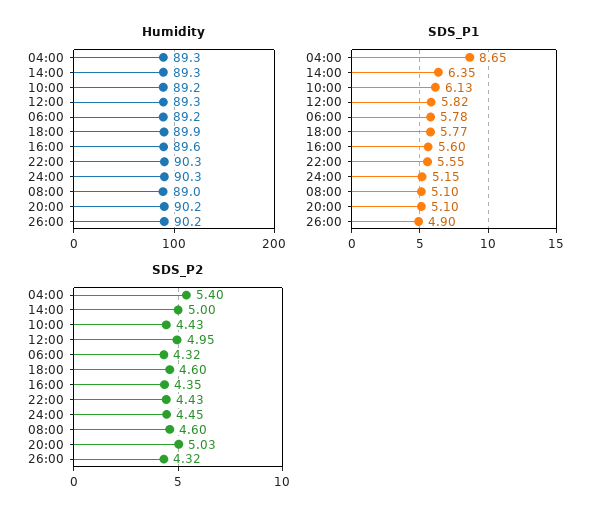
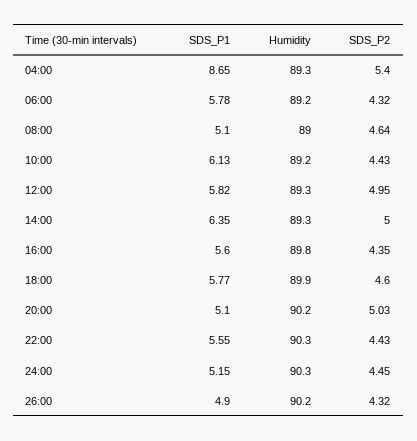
  {
    "Humidity": {
      "04:00": 89.3,
      "14:00": 89.3,
      "10:00": 89.2,
      "12:00": 89.3,
      "06:00": 89.2,
      "18:00": 89.9,
-     "16:00": 89.6,
+     "16:00": 89.8,
      "22:00": 90.3,
      "24:00": 90.3,
      "08:00": 89,
      "20:00": 90.2,
      "26:00": 90.2
    },
    "SDS_P1": {
      "04:00": 8.65,
      "14:00": 6.35,
      "10:00": 6.13,
      "12:00": 5.82,
      "06:00": 5.78,
      "18:00": 5.77,
      "16:00": 5.6,
      "22:00": 5.55,
      "24:00": 5.15,
      "08:00": 5.1,
      "20:00": 5.1,
      "26:00": 4.9
    },
    "SDS_P2": {
      "04:00": 5.4,
      "14:00": 5,
      "10:00": 4.43,
      "12:00": 4.95,
      "06:00": 4.32,
      "18:00": 4.6,
      "16:00": 4.35,
      "22:00": 4.43,
      "24:00": 4.45,
-     "08:00": 4.6,
+     "08:00": 4.64,
      "20:00": 5.03,
      "26:00": 4.32
    }
  }

